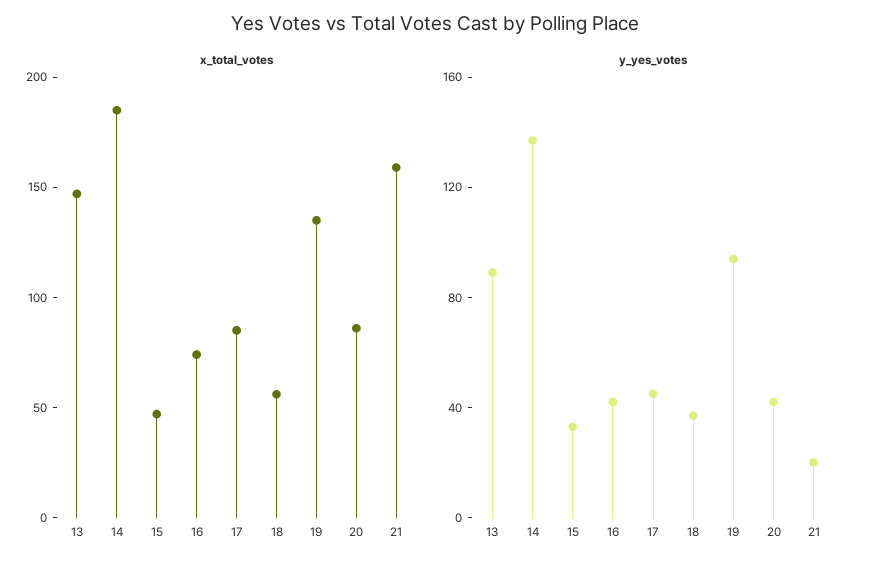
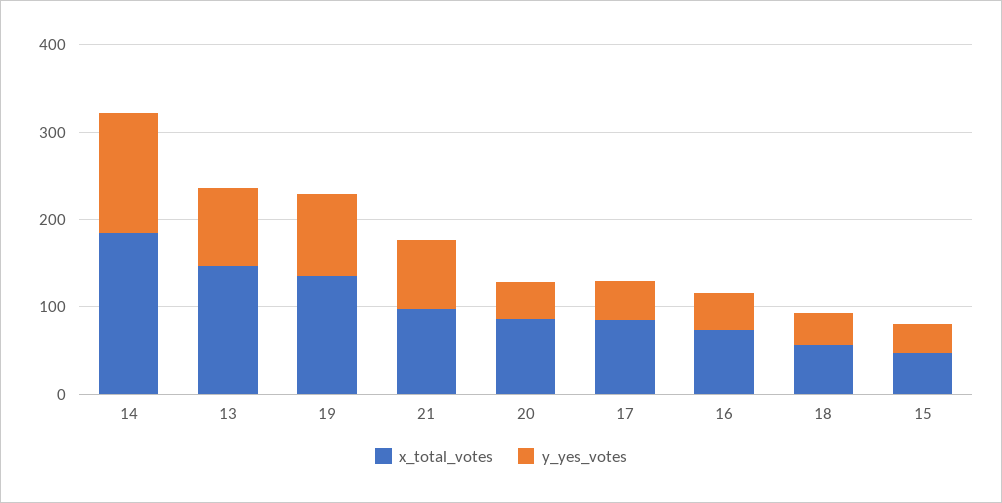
  {
    "x_total_votes": {
      "13": 150,
      "14": 190,
      "15": 50,
      "16": 70,
      "17": 90,
      "18": 60,
      "19": 140,
      "20": 90,
-     "21": 160
+     "21": 100
    },
    "y_yes_votes": {
      "13": 90,
      "14": 140,
      "15": 30,
      "16": 40,
      "17": 50,
      "18": 40,
      "19": 90,
      "20": 40,
-     "21": 20
+     "21": 80
    }
  }

